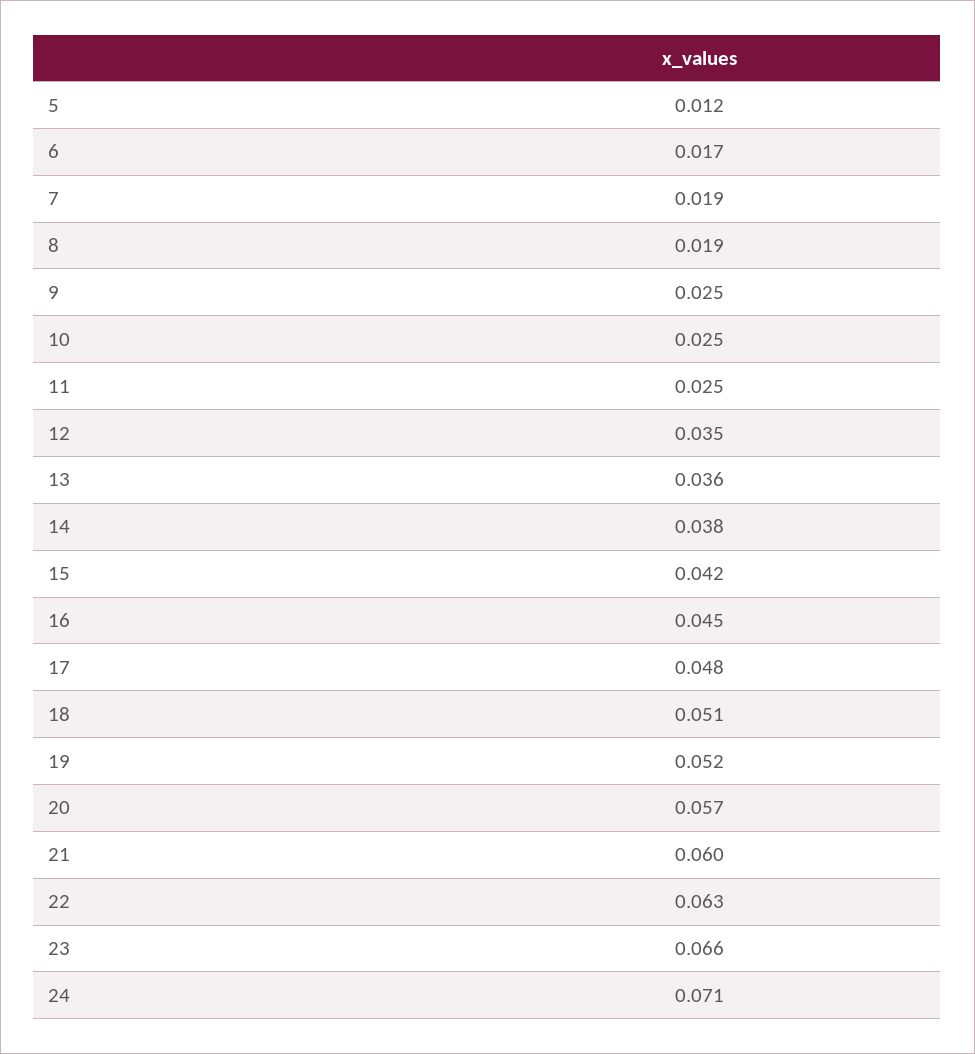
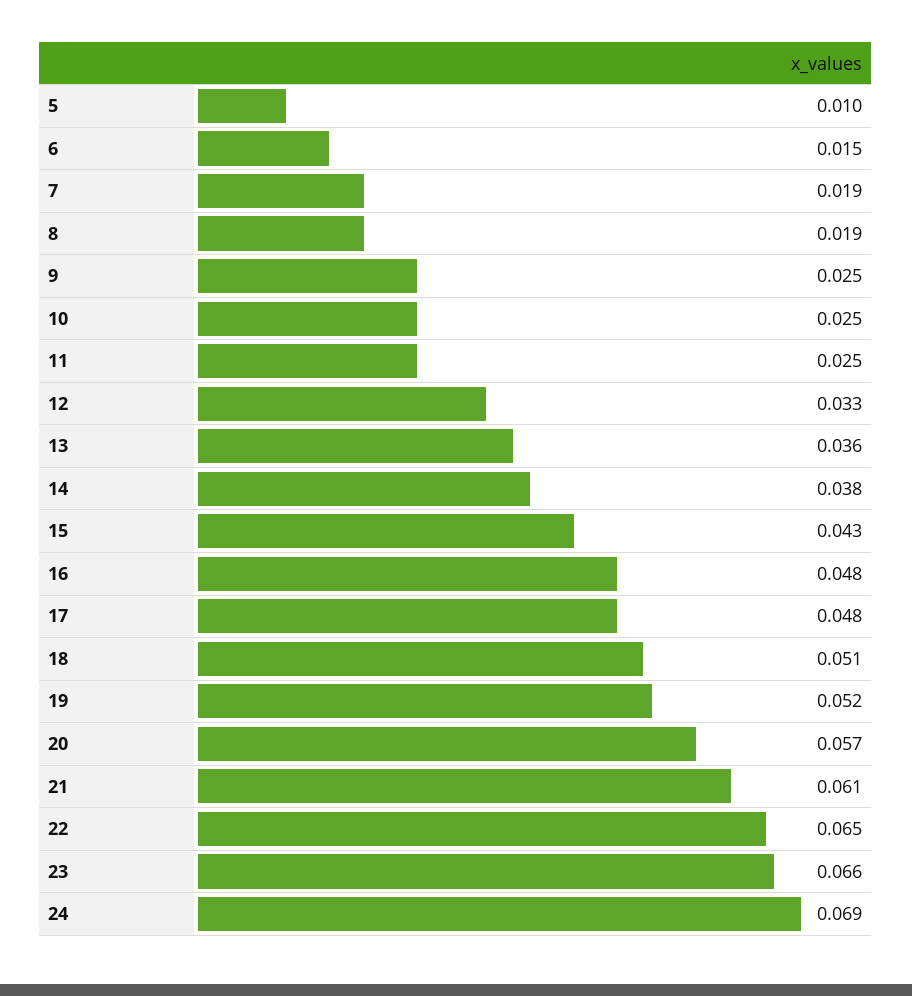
  {
-   "5": 0.012,
+   "5": 0.01,
-   "6": 0.017,
+   "6": 0.015,
    "7": 0.019,
    "8": 0.019,
    "9": 0.025,
    "10": 0.025,
    "11": 0.025,
-   "12": 0.035,
+   "12": 0.033,
    "13": 0.036,
    "14": 0.038,
-   "15": 0.042,
+   "15": 0.043,
-   "16": 0.045,
+   "16": 0.048,
    "17": 0.048,
    "18": 0.051,
    "19": 0.052,
    "20": 0.057,
-   "21": 0.06,
+   "21": 0.061,
-   "22": 0.063,
+   "22": 0.065,
    "23": 0.066,
-   "24": 0.071
+   "24": 0.069
  }

